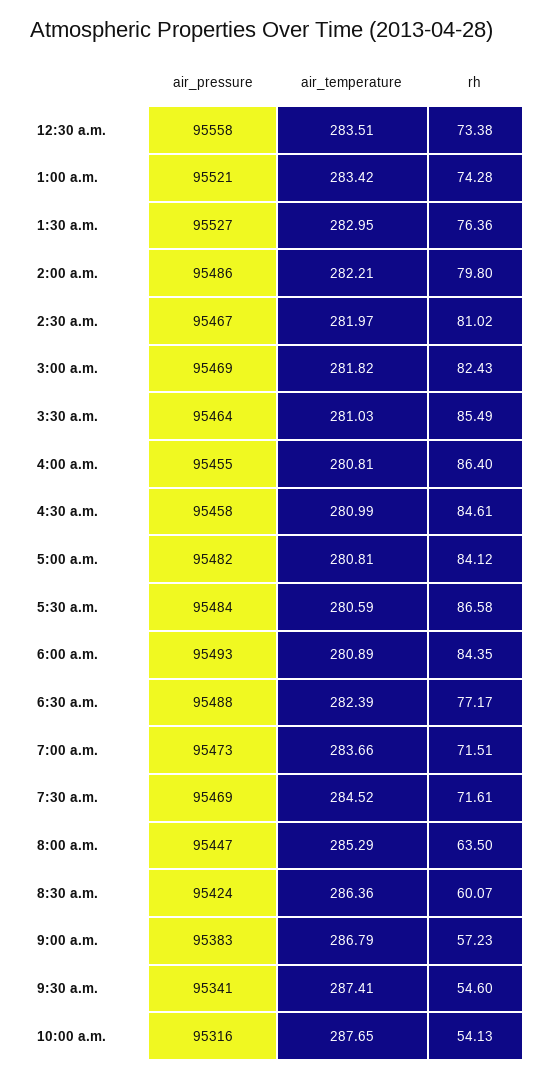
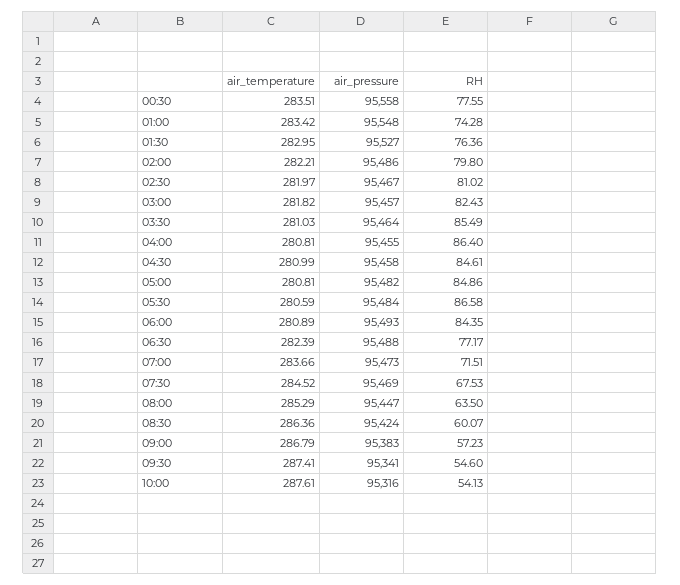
  {
    "air_pressure": {
      "12:30 a.m.": 95558,
-     "1:00 a.m.": 95521,
+     "1:00 a.m.": 95548,
      "1:30 a.m.": 95527,
      "2:00 a.m.": 95486,
      "2:30 a.m.": 95467,
-     "3:00 a.m.": 95469,
+     "3:00 a.m.": 95457,
      "3:30 a.m.": 95464,
      "4:00 a.m.": 95455,
      "4:30 a.m.": 95458,
      "5:00 a.m.": 95482,
      "5:30 a.m.": 95484,
      "6:00 a.m.": 95493,
      "6:30 a.m.": 95488,
      "7:00 a.m.": 95473,
      "7:30 a.m.": 95469,
      "8:00 a.m.": 95447,
      "8:30 a.m.": 95424,
      "9:00 a.m.": 95383,
      "9:30 a.m.": 95341,
      "10:00 a.m.": 95316
    },
    "air_temperature": {
      "12:30 a.m.": 283.51,
      "1:00 a.m.": 283.42,
      "1:30 a.m.": 282.95,
      "2:00 a.m.": 282.21,
      "2:30 a.m.": 281.97,
      "3:00 a.m.": 281.82,
      "3:30 a.m.": 281.03,
      "4:00 a.m.": 280.81,
      "4:30 a.m.": 280.99,
      "5:00 a.m.": 280.81,
      "5:30 a.m.": 280.59,
      "6:00 a.m.": 280.89,
      "6:30 a.m.": 282.39,
      "7:00 a.m.": 283.66,
      "7:30 a.m.": 284.52,
      "8:00 a.m.": 285.29,
      "8:30 a.m.": 286.36,
      "9:00 a.m.": 286.79,
      "9:30 a.m.": 287.41,
-     "10:00 a.m.": 287.65
+     "10:00 a.m.": 287.61
    },
    "rh": {
-     "12:30 a.m.": 73.38,
+     "12:30 a.m.": 77.55,
      "1:00 a.m.": 74.28,
      "1:30 a.m.": 76.36,
      "2:00 a.m.": 79.8,
      "2:30 a.m.": 81.02,
      "3:00 a.m.": 82.43,
      "3:30 a.m.": 85.49,
      "4:00 a.m.": 86.4,
      "4:30 a.m.": 84.61,
-     "5:00 a.m.": 84.12,
+     "5:00 a.m.": 84.86,
      "5:30 a.m.": 86.58,
      "6:00 a.m.": 84.35,
      "6:30 a.m.": 77.17,
      "7:00 a.m.": 71.51,
-     "7:30 a.m.": 71.61,
+     "7:30 a.m.": 67.53,
      "8:00 a.m.": 63.5,
      "8:30 a.m.": 60.07,
      "9:00 a.m.": 57.23,
      "9:30 a.m.": 54.6,
      "10:00 a.m.": 54.13
    }
  }

